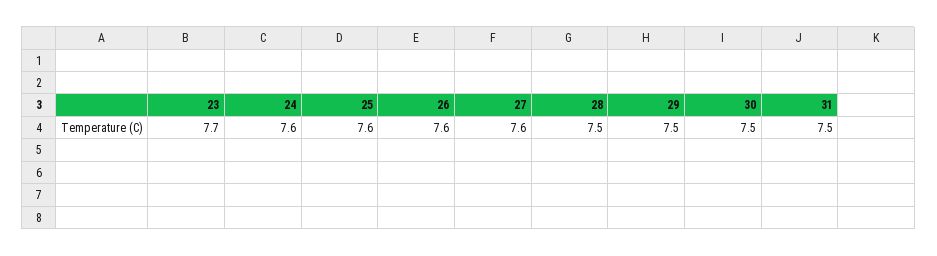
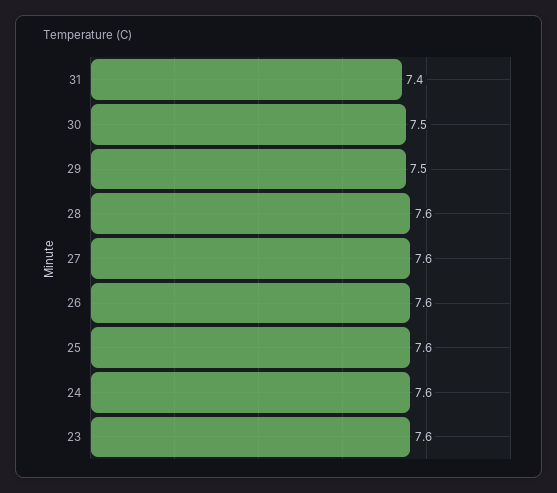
  {
-   "23": 7.7,
+   "23": 7.6,
    "24": 7.6,
    "25": 7.6,
    "26": 7.6,
    "27": 7.6,
-   "28": 7.5,
+   "28": 7.6,
    "29": 7.5,
    "30": 7.5,
-   "31": 7.5
+   "31": 7.4
  }

